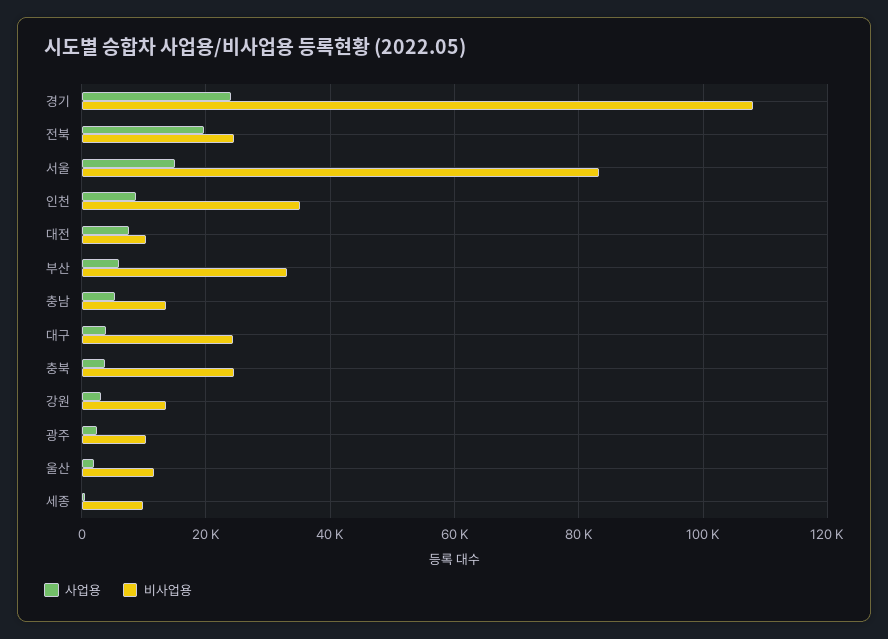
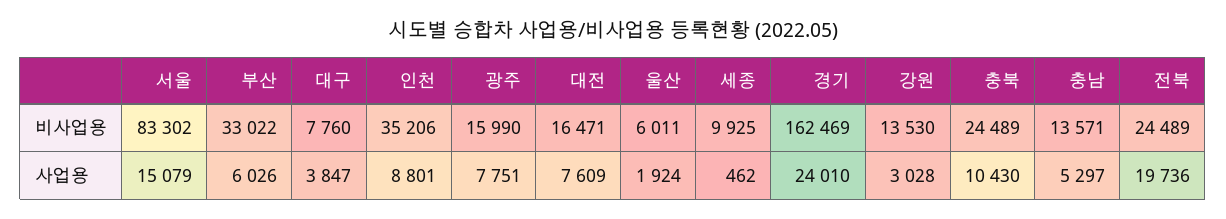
  {
    "사업용": {
      "경기": 24010,
      "전북": 19736,
      "서울": 15079,
      "인천": 8801,
      "대전": 7609,
      "부산": 6026,
      "충남": 5297,
      "대구": 3847,
-     "충북": 4000,
+     "충북": 10430,
      "강원": 3028,
-     "광주": 2000,
+     "광주": 7751,
      "울산": 1924,
      "세종": 462
    },
    "비사업용": {
-     "경기": 108000,
+     "경기": 162469,
      "전북": 24489,
      "서울": 83302,
      "인천": 35206,
-     "대전": 10000,
+     "대전": 16471,
      "부산": 33022,
      "충남": 13571,
-     "대구": 24000,
+     "대구": 7760,
      "충북": 24489,
      "강원": 13530,
-     "광주": 10000,
+     "광주": 15990,
-     "울산": 12000,
+     "울산": 6011,
      "세종": 9925
    }
  }

